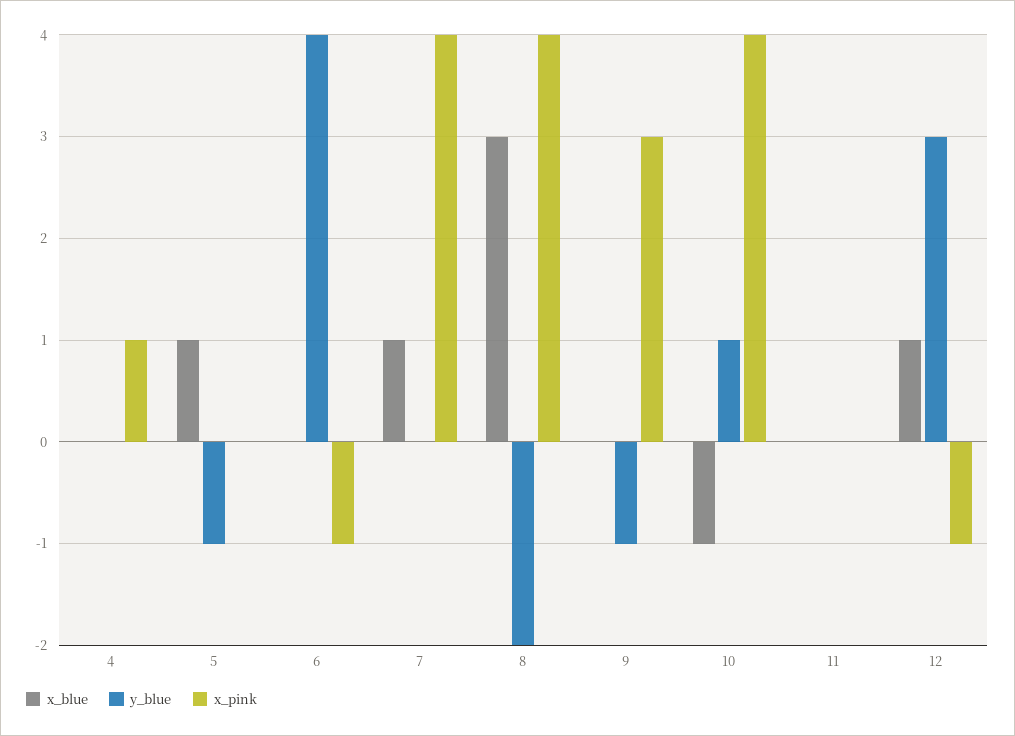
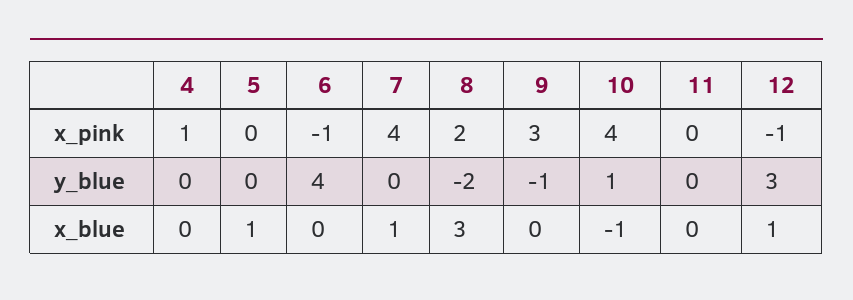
  {
    "x_blue": {
      "4": 0,
      "5": 1,
      "6": 0,
      "7": 1,
      "8": 3,
      "9": 0,
      "10": -1,
      "11": 0,
      "12": 1
    },
    "y_blue": {
      "4": 0,
-     "5": -1,
+     "5": 0,
      "6": 4,
      "7": 0,
      "8": -2,
      "9": -1,
      "10": 1,
      "11": 0,
      "12": 3
    },
    "x_pink": {
      "4": 1,
      "5": 0,
      "6": -1,
      "7": 4,
-     "8": 4,
+     "8": 2,
      "9": 3,
      "10": 4,
      "11": 0,
      "12": -1
    }
  }

